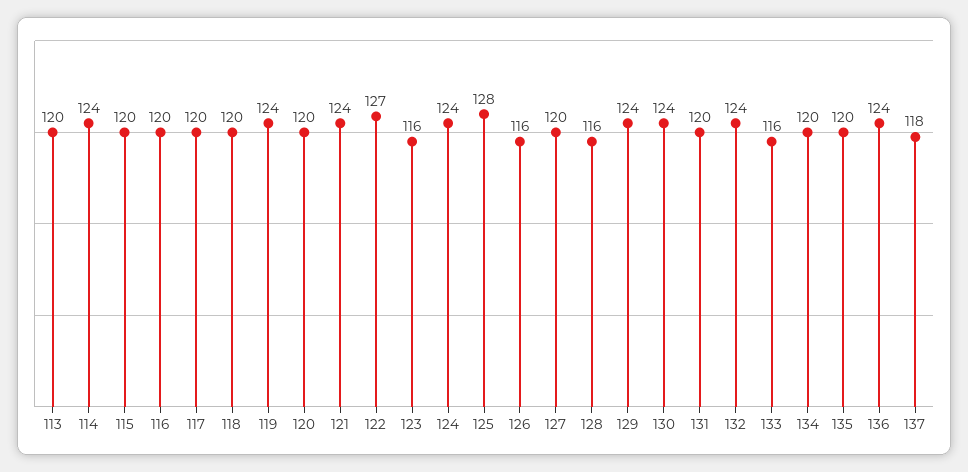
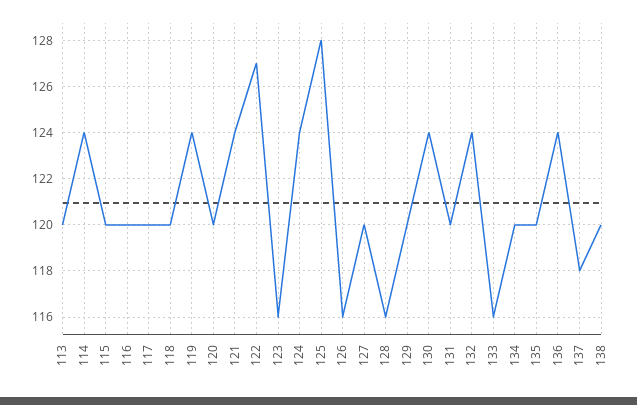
  {
    "113": 120,
    "114": 124,
    "115": 120,
    "116": 120,
    "117": 120,
    "118": 120,
    "119": 124,
    "120": 120,
    "121": 124,
    "122": 127,
    "123": 116,
    "124": 124,
    "125": 128,
    "126": 116,
    "127": 120,
    "128": 116,
-   "129": 124,
+   "129": 120,
    "130": 124,
    "131": 120,
    "132": 124,
    "133": 116,
    "134": 120,
    "135": 120,
    "136": 124,
-   "137": 118
+   "137": 118,
+   "138": 120
  }

